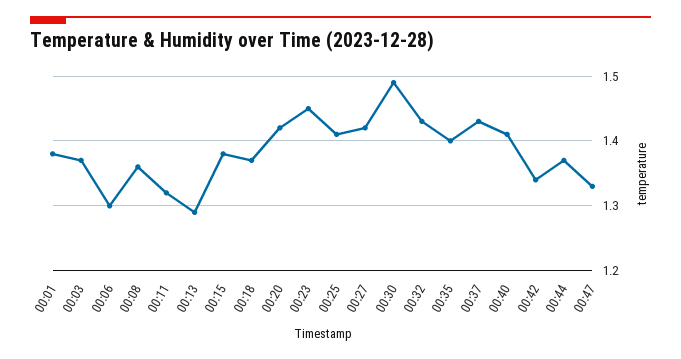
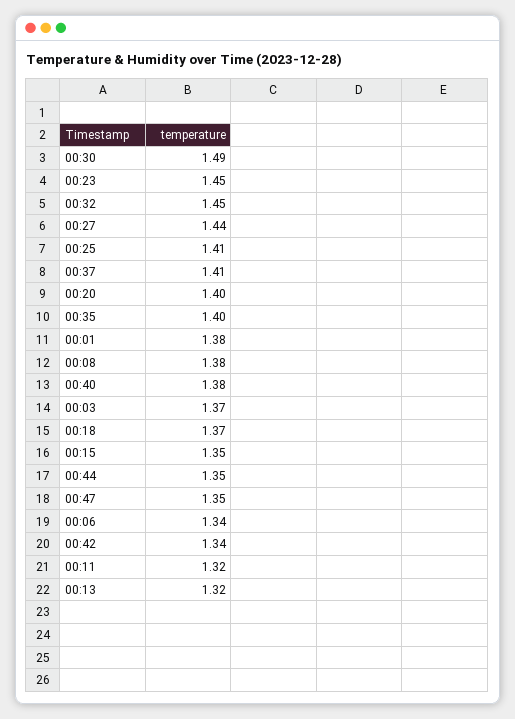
  {
    "00:01": 1.38,
    "00:03": 1.37,
-   "00:06": 1.3,
+   "00:06": 1.34,
-   "00:08": 1.36,
+   "00:08": 1.38,
    "00:11": 1.32,
-   "00:13": 1.29,
+   "00:13": 1.32,
-   "00:15": 1.38,
+   "00:15": 1.35,
    "00:18": 1.37,
-   "00:20": 1.42,
+   "00:20": 1.4,
    "00:23": 1.45,
    "00:25": 1.41,
-   "00:27": 1.42,
+   "00:27": 1.44,
    "00:30": 1.49,
-   "00:32": 1.43,
+   "00:32": 1.45,
    "00:35": 1.4,
-   "00:37": 1.43,
+   "00:37": 1.41,
-   "00:40": 1.41,
+   "00:40": 1.38,
    "00:42": 1.34,
-   "00:44": 1.37,
+   "00:44": 1.35,
-   "00:47": 1.33
+   "00:47": 1.35
  }

